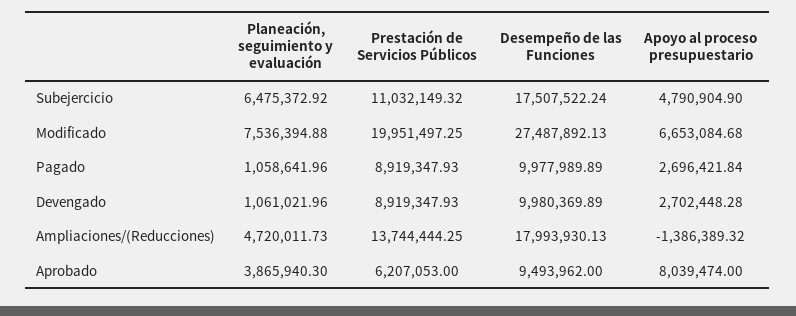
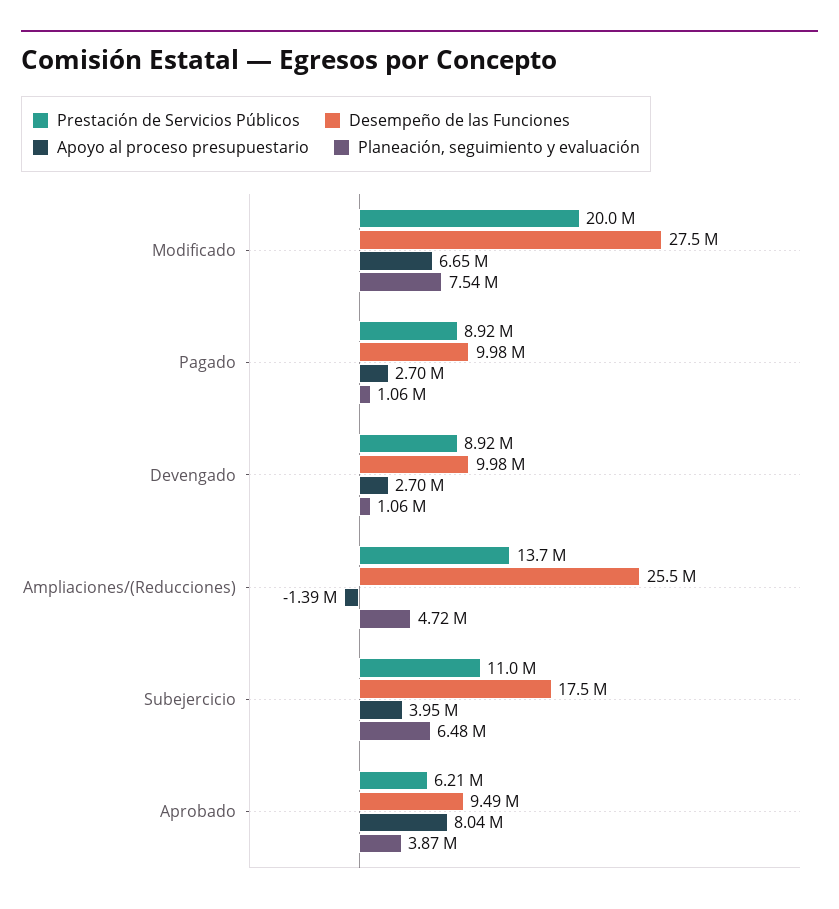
  {
    "Planeación, seguimiento y evaluación": {
      "Subejercicio": 6475372.92,
      "Modificado": 7536394.88,
      "Pagado": 1058641.96,
      "Devengado": 1061021.96,
      "Ampliaciones/(Reducciones)": 4720011.73,
      "Aprobado": 3865940.3
    },
    "Prestación de Servicios Públicos": {
      "Subejercicio": 11032149.32,
      "Modificado": 19951497.25,
      "Pagado": 8919347.93,
      "Devengado": 8919347.93,
      "Ampliaciones/(Reducciones)": 13744444.25,
      "Aprobado": 6207053
    },
    "Desempeño de las Funciones": {
      "Subejercicio": 17507522.24,
      "Modificado": 27487892.13,
      "Pagado": 9977989.89,
      "Devengado": 9980369.89,
-     "Ampliaciones/(Reducciones)": 17993930.13,
+     "Ampliaciones/(Reducciones)": 25500000,
      "Aprobado": 9493962
    },
    "Apoyo al proceso presupuestario": {
-     "Subejercicio": 4790904.9,
+     "Subejercicio": 3950000,
      "Modificado": 6653084.68,
      "Pagado": 2696421.84,
      "Devengado": 2702448.28,
      "Ampliaciones/(Reducciones)": -1386389.32,
      "Aprobado": 8039474
    }
  }

